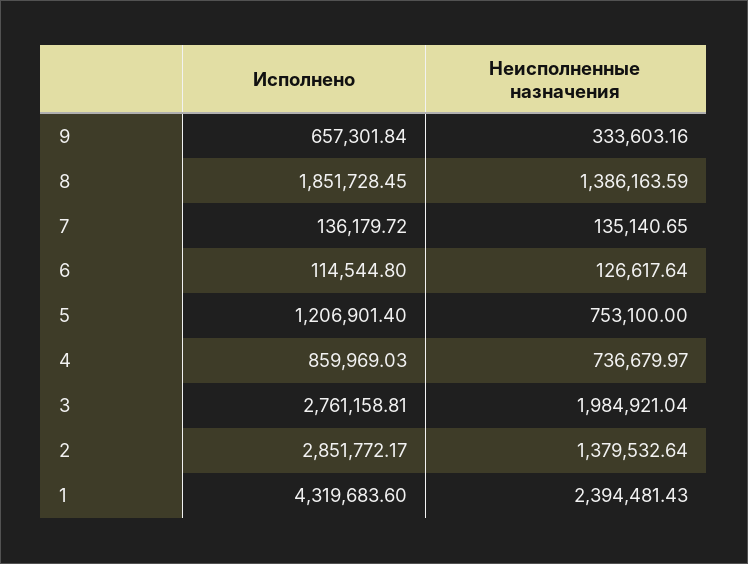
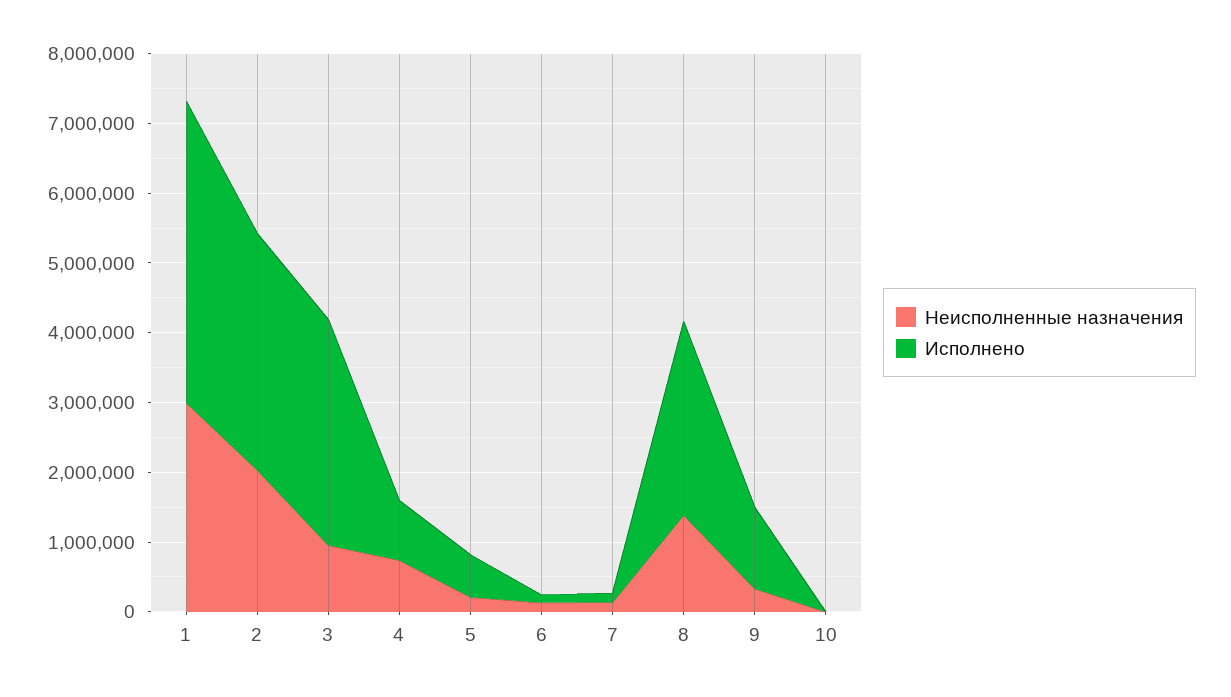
  {
    "Исполнено": {
-     "9": 657301.84,
+     "9": 1200000,
-     "8": 1851728.45,
+     "8": 2800000,
      "7": 136179.72,
      "6": 114544.8,
-     "5": 1206901.4,
+     "5": 600000,
      "4": 859969.03,
-     "3": 2761158.81,
+     "3": 3200000,
-     "2": 2851772.17,
+     "2": 3400000,
-     "1": 4319683.6
+     "1": 4319683.6,
+     "10": 0
    },
    "Неисполненные назначения": {
      "9": 333603.16,
      "8": 1386163.59,
      "7": 135140.65,
      "6": 126617.64,
-     "5": 753100,
+     "5": 200000,
      "4": 736679.97,
-     "3": 1984921.04,
+     "3": 1000000,
-     "2": 1379532.64,
+     "2": 2000000,
-     "1": 2394481.43
+     "1": 3000000,
+     "10": 0
    }
  }

